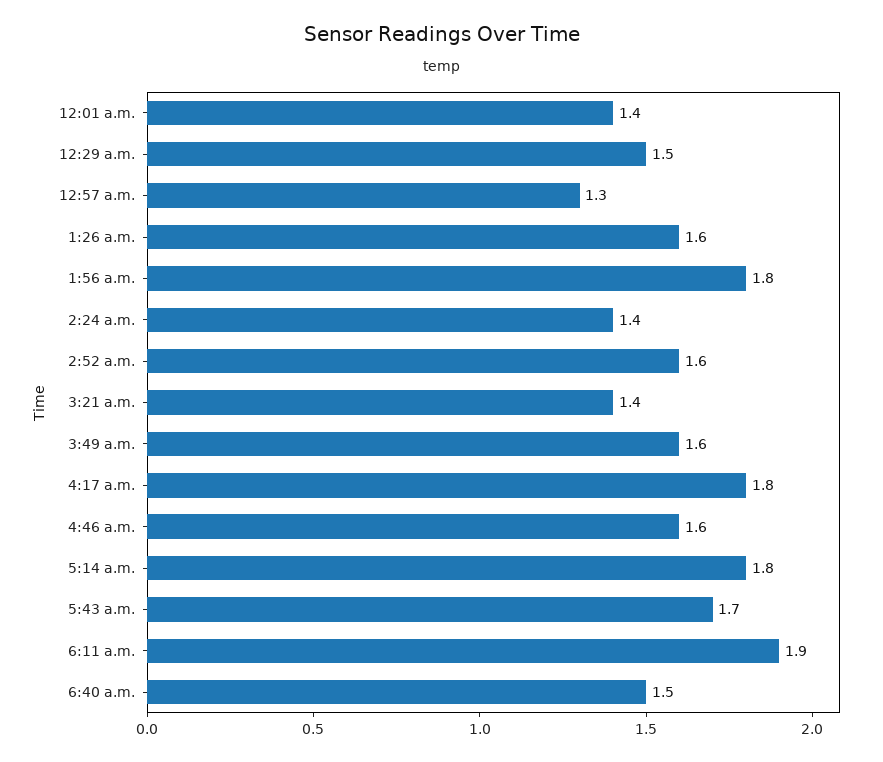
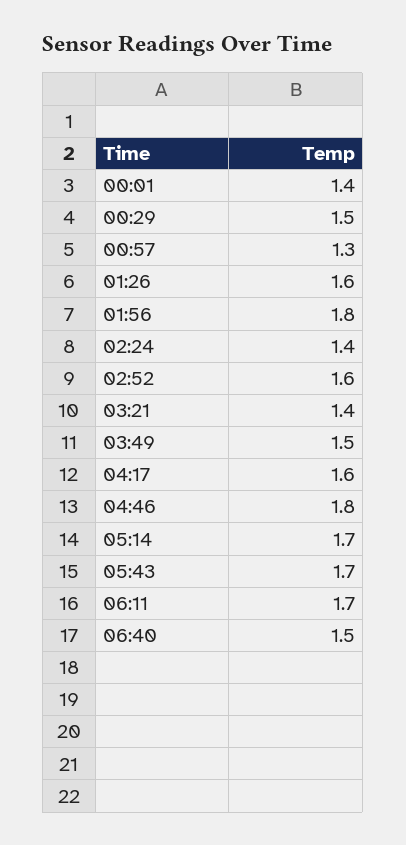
  {
    "12:01 a.m.": 1.4,
    "12:29 a.m.": 1.5,
    "12:57 a.m.": 1.3,
    "1:26 a.m.": 1.6,
    "1:56 a.m.": 1.8,
    "2:24 a.m.": 1.4,
    "2:52 a.m.": 1.6,
    "3:21 a.m.": 1.4,
-   "3:49 a.m.": 1.6,
+   "3:49 a.m.": 1.5,
-   "4:17 a.m.": 1.8,
+   "4:17 a.m.": 1.6,
-   "4:46 a.m.": 1.6,
+   "4:46 a.m.": 1.8,
-   "5:14 a.m.": 1.8,
+   "5:14 a.m.": 1.7,
    "5:43 a.m.": 1.7,
-   "6:11 a.m.": 1.9,
+   "6:11 a.m.": 1.7,
    "6:40 a.m.": 1.5
  }

